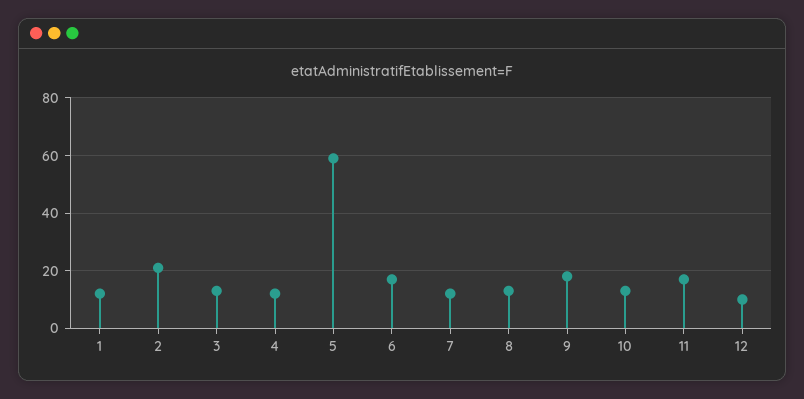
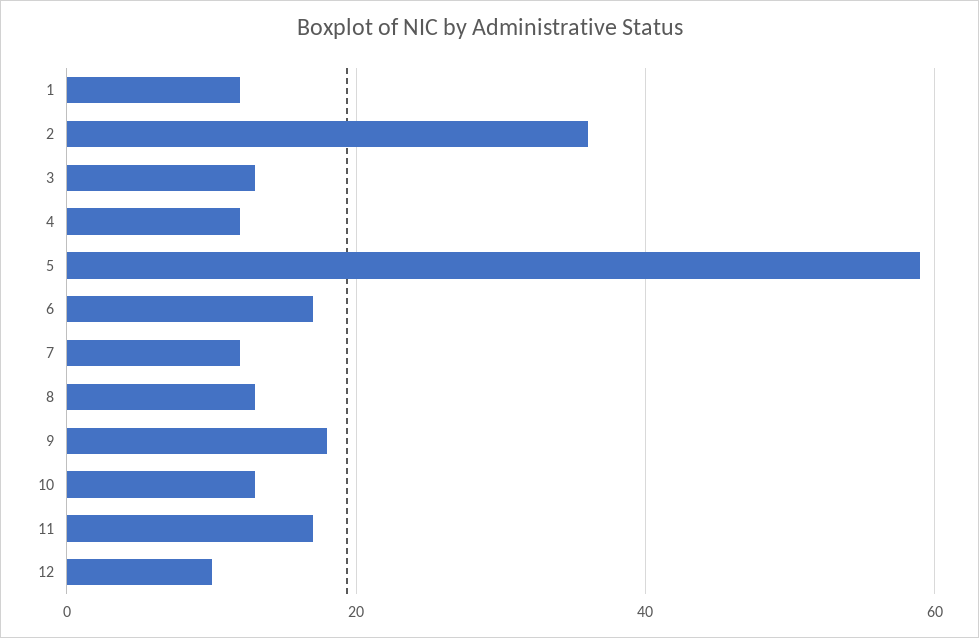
  {
    "1": 10,
-   "2": 20,
+   "2": 35,
    "3": 15,
    "4": 10,
    "5": 60,
    "6": 15,
    "7": 10,
    "8": 15,
    "9": 20,
    "10": 15,
    "11": 15,
    "12": 10
  }

